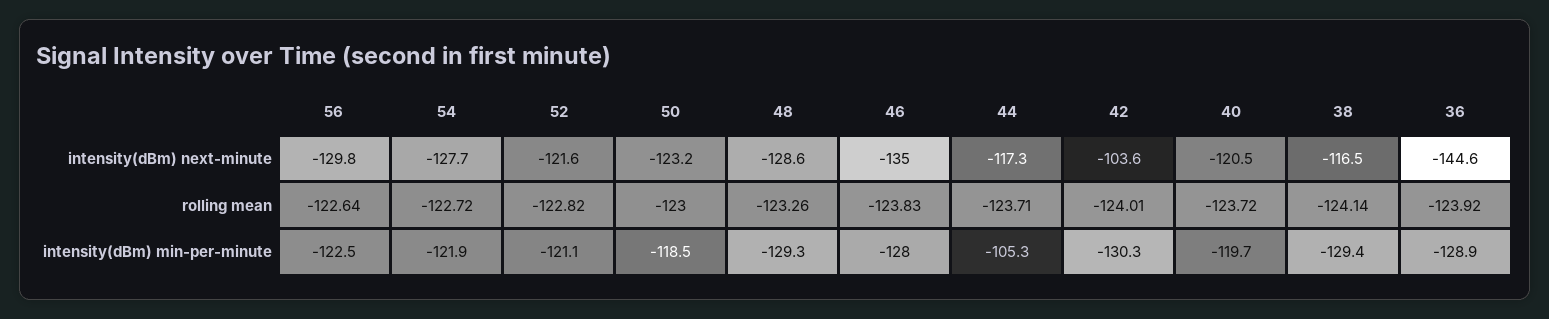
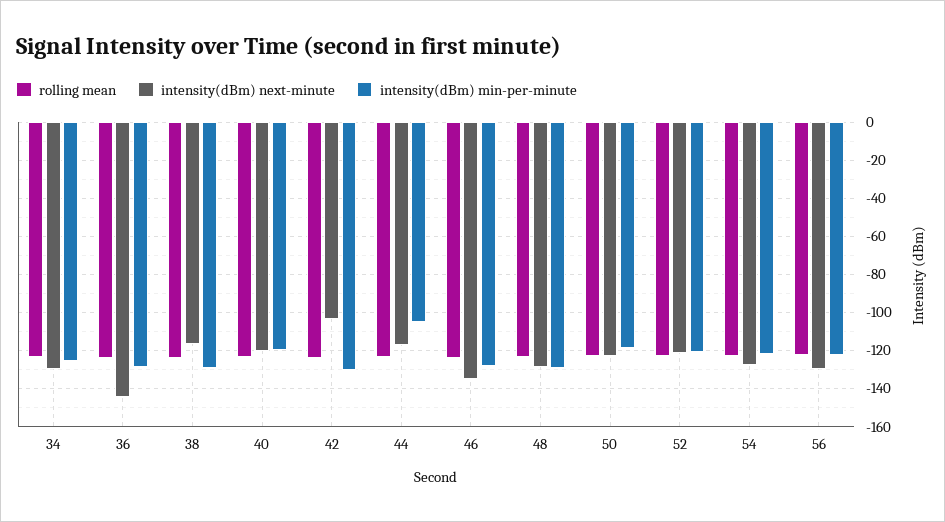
  {
    "intensity(dBm) next-minute": {
      "56": -129.8,
      "54": -127.7,
      "52": -121.6,
      "50": -123.2,
      "48": -128.6,
      "46": -135,
      "44": -117.3,
      "42": -103.6,
      "40": -120.5,
      "38": -116.5,
-     "36": -144.6
+     "36": -144.6,
+     "34": -130
    },
    "rolling mean": {
      "56": -122.64,
      "54": -122.72,
      "52": -122.82,
      "50": -123,
      "48": -123.26,
      "46": -123.83,
      "44": -123.71,
      "42": -124.01,
      "40": -123.72,
      "38": -124.14,
-     "36": -123.92
+     "36": -123.92,
+     "34": -125
    },
    "intensity(dBm) min-per-minute": {
      "56": -122.5,
      "54": -121.9,
      "52": -121.1,
      "50": -118.5,
      "48": -129.3,
      "46": -128,
      "44": -105.3,
      "42": -130.3,
      "40": -119.7,
      "38": -129.4,
-     "36": -128.9
+     "36": -128.9,
+     "34": -125
    }
  }

